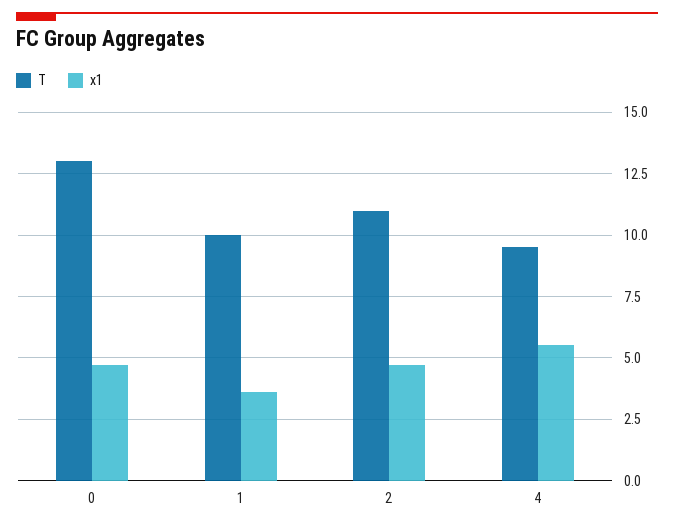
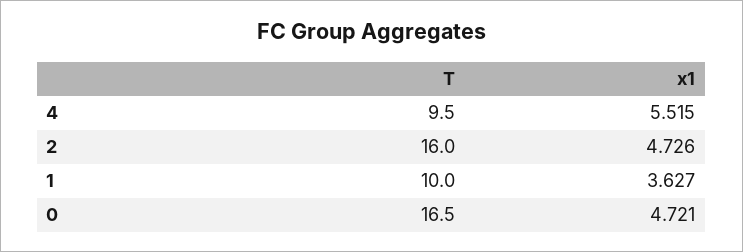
  {
    "T": {
-     "0": 13,
+     "0": 16.5,
      "1": 10,
-     "2": 11,
+     "2": 16,
      "4": 9.5
    },
    "x1": {
      "0": 4.721,
      "1": 3.627,
      "2": 4.726,
      "4": 5.515
    }
  }

